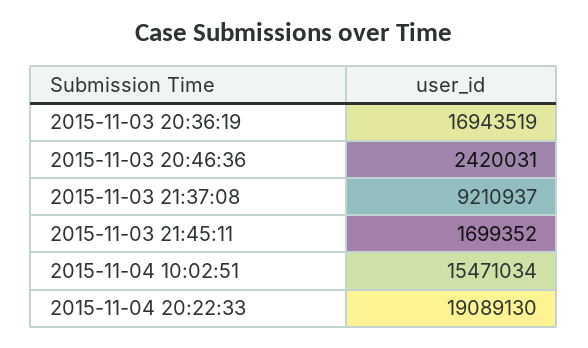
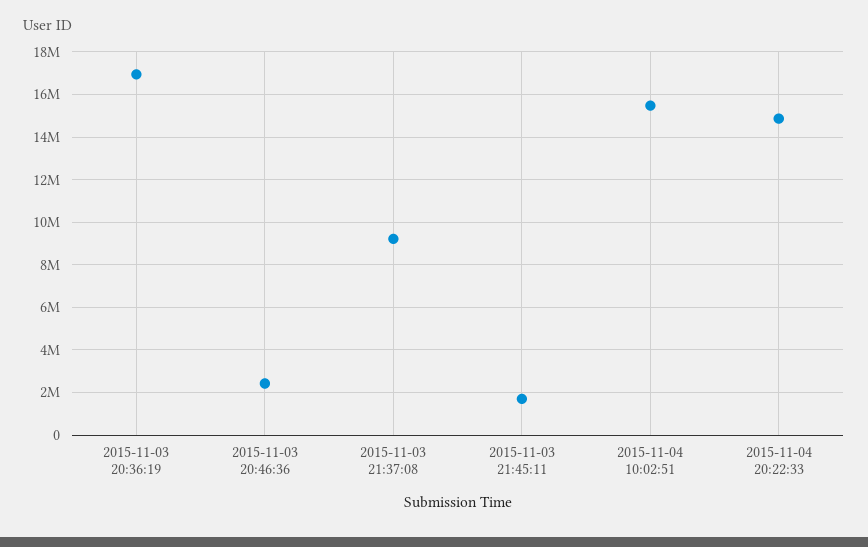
  {
    "2015-11-03 20:36:19": 16943519,
    "2015-11-03 20:46:36": 2420031,
    "2015-11-03 21:37:08": 9210937,
    "2015-11-03 21:45:11": 1699352,
    "2015-11-04 10:02:51": 15471034,
-   "2015-11-04 20:22:33": 19089130
+   "2015-11-04 20:22:33": 15000000
  }

